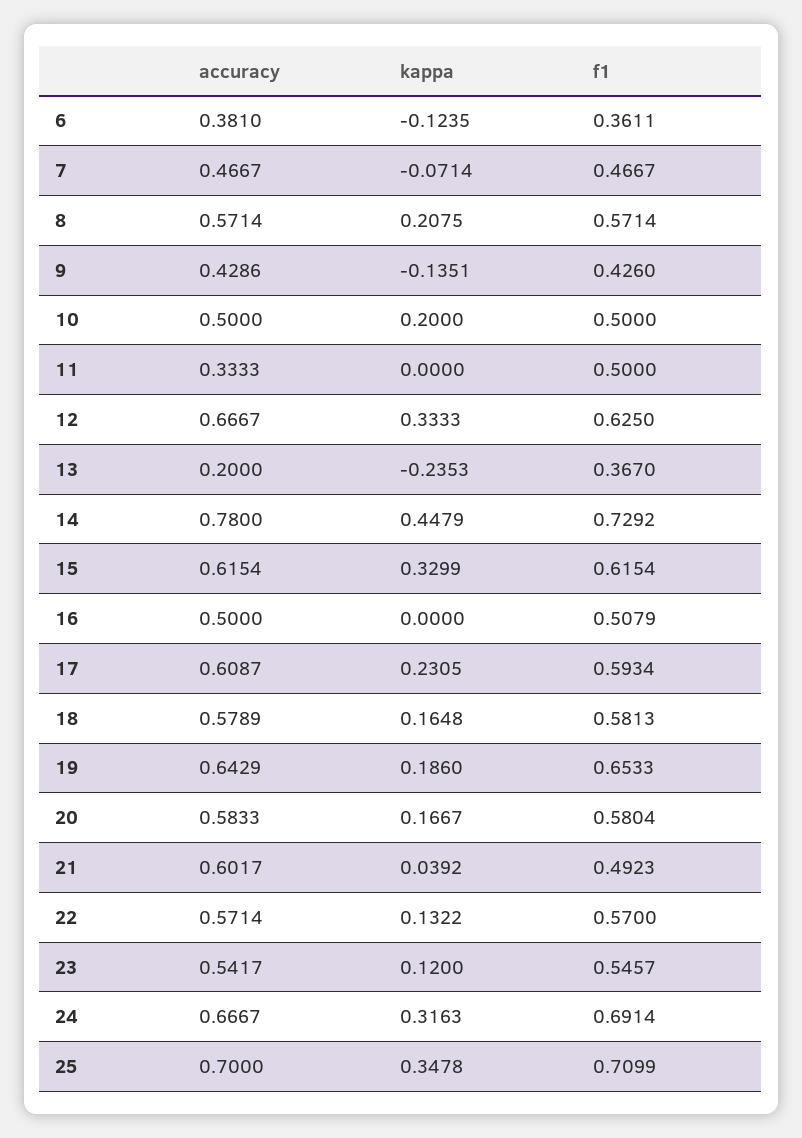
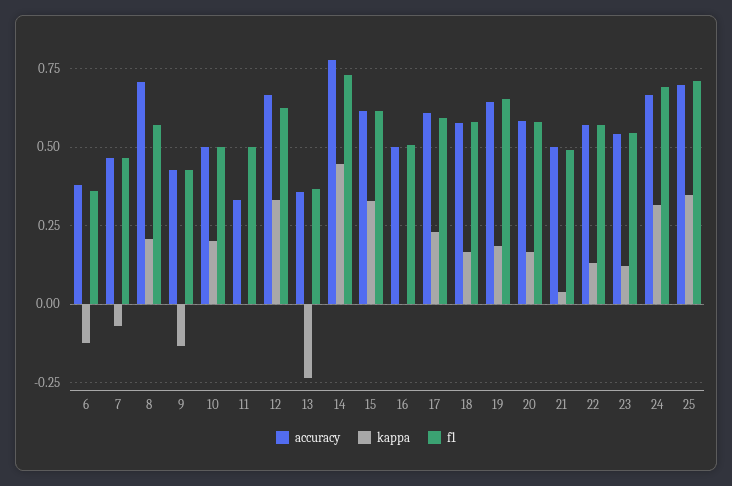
  {
    "accuracy": {
      "6": 0.381,
      "7": 0.4667,
-     "8": 0.5714,
+     "8": 0.7,
      "9": 0.4286,
      "10": 0.5,
      "11": 0.3333,
      "12": 0.6667,
-     "13": 0.2,
+     "13": 0.35,
      "14": 0.78,
      "15": 0.6154,
      "16": 0.5,
      "17": 0.6087,
      "18": 0.5789,
      "19": 0.6429,
      "20": 0.5833,
-     "21": 0.6017,
+     "21": 0.5,
      "22": 0.5714,
      "23": 0.5417,
      "24": 0.6667,
      "25": 0.7
    },
    "kappa": {
      "6": -0.1235,
      "7": -0.0714,
      "8": 0.2075,
      "9": -0.1351,
      "10": 0.2,
      "11": 0,
      "12": 0.3333,
      "13": -0.2353,
      "14": 0.4479,
      "15": 0.3299,
      "16": 0,
      "17": 0.2305,
      "18": 0.1648,
      "19": 0.186,
      "20": 0.1667,
      "21": 0.0392,
      "22": 0.1322,
      "23": 0.12,
      "24": 0.3163,
      "25": 0.3478
    },
    "f1": {
      "6": 0.3611,
      "7": 0.4667,
      "8": 0.5714,
      "9": 0.426,
      "10": 0.5,
      "11": 0.5,
      "12": 0.625,
      "13": 0.367,
      "14": 0.7292,
      "15": 0.6154,
      "16": 0.5079,
      "17": 0.5934,
      "18": 0.5813,
      "19": 0.6533,
      "20": 0.5804,
      "21": 0.4923,
      "22": 0.57,
      "23": 0.5457,
      "24": 0.6914,
      "25": 0.7099
    }
  }

